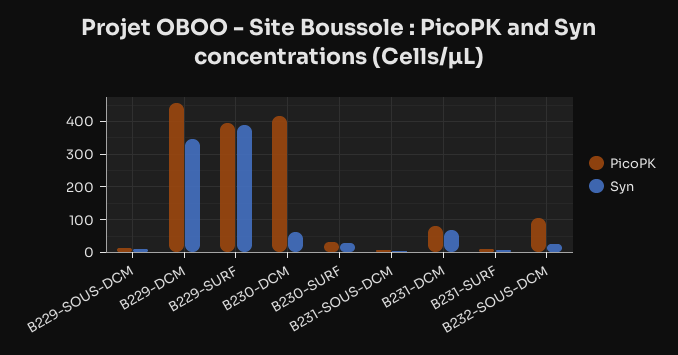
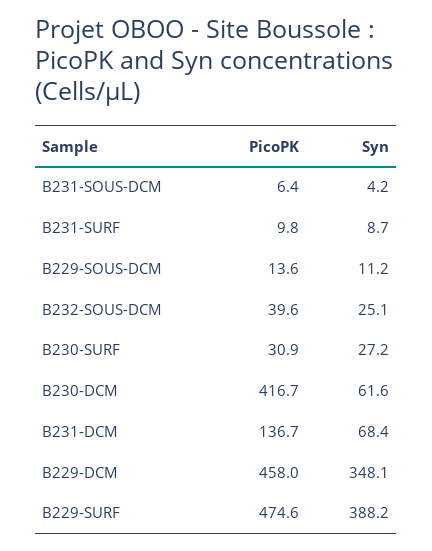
  {
    "PicoPK": {
      "B229-SOUS-DCM": 13.6,
      "B229-DCM": 458,
-     "B229-SURF": 400,
+     "B229-SURF": 474.6,
      "B230-DCM": 416.7,
      "B230-SURF": 30.9,
      "B231-SOUS-DCM": 6.4,
-     "B231-DCM": 80,
+     "B231-DCM": 136.7,
      "B231-SURF": 9.8,
-     "B232-SOUS-DCM": 100
+     "B232-SOUS-DCM": 39.6
    },
    "Syn": {
      "B229-SOUS-DCM": 11.2,
      "B229-DCM": 348.1,
      "B229-SURF": 388.2,
      "B230-DCM": 61.6,
      "B230-SURF": 27.2,
      "B231-SOUS-DCM": 4.2,
      "B231-DCM": 68.4,
      "B231-SURF": 8.7,
      "B232-SOUS-DCM": 25.1
    }
  }

